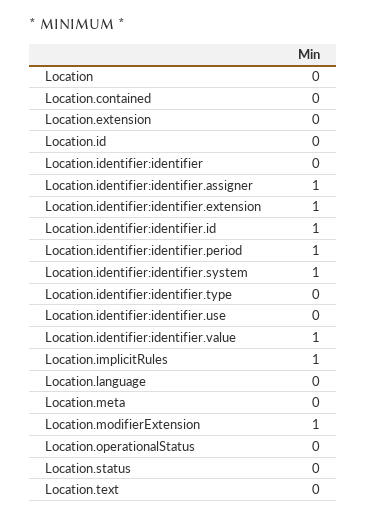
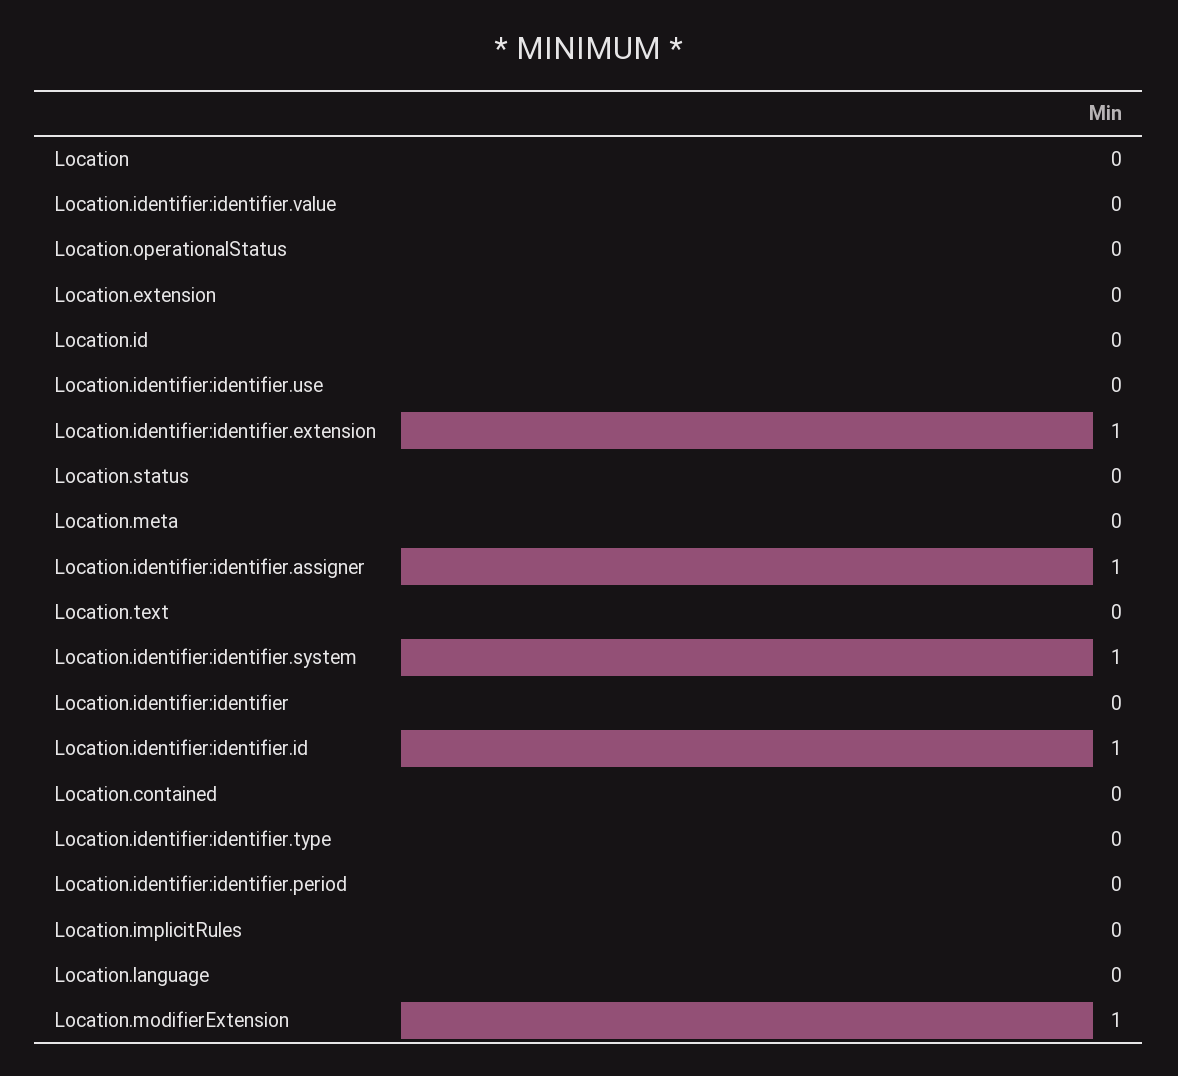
  {
    "Location": 0,
    "Location.contained": 0,
    "Location.extension": 0,
    "Location.id": 0,
    "Location.identifier:identifier": 0,
    "Location.identifier:identifier.assigner": 1,
    "Location.identifier:identifier.extension": 1,
    "Location.identifier:identifier.id": 1,
-   "Location.identifier:identifier.period": 1,
+   "Location.identifier:identifier.period": 0,
    "Location.identifier:identifier.system": 1,
    "Location.identifier:identifier.type": 0,
    "Location.identifier:identifier.use": 0,
-   "Location.identifier:identifier.value": 1,
+   "Location.identifier:identifier.value": 0,
-   "Location.implicitRules": 1,
+   "Location.implicitRules": 0,
    "Location.language": 0,
    "Location.meta": 0,
    "Location.modifierExtension": 1,
    "Location.operationalStatus": 0,
    "Location.status": 0,
    "Location.text": 0
  }

